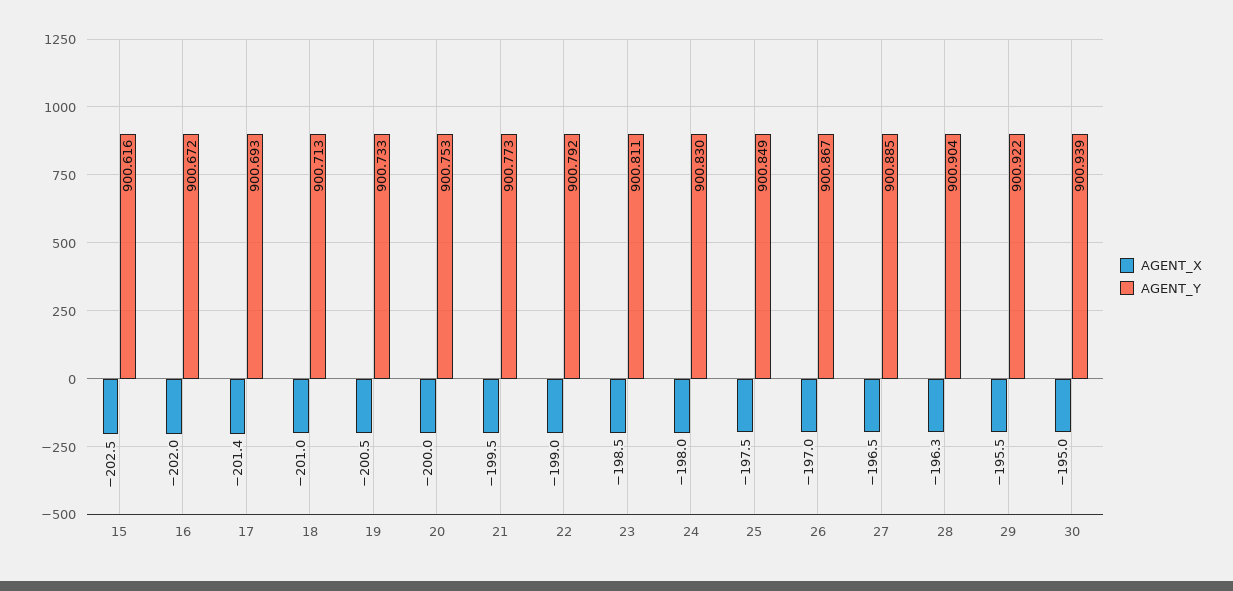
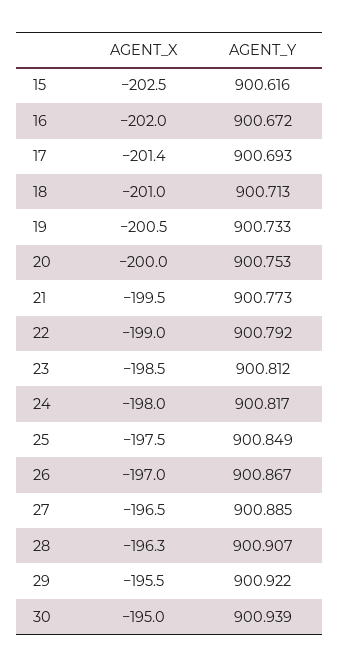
  {
    "AGENT_X": {
      "15": -202.5,
      "16": -202,
      "17": -201.4,
      "18": -201,
      "19": -200.5,
      "20": -200,
      "21": -199.5,
      "22": -199,
      "23": -198.5,
      "24": -198,
      "25": -197.5,
      "26": -197,
      "27": -196.5,
      "28": -196.3,
      "29": -195.5,
      "30": -195
    },
    "AGENT_Y": {
      "15": 900.616,
      "16": 900.672,
      "17": 900.693,
      "18": 900.713,
      "19": 900.733,
      "20": 900.753,
      "21": 900.773,
      "22": 900.792,
-     "23": 900.811,
+     "23": 900.812,
-     "24": 900.83,
+     "24": 900.817,
      "25": 900.849,
      "26": 900.867,
      "27": 900.885,
-     "28": 900.904,
+     "28": 900.907,
      "29": 900.922,
      "30": 900.939
    }
  }

